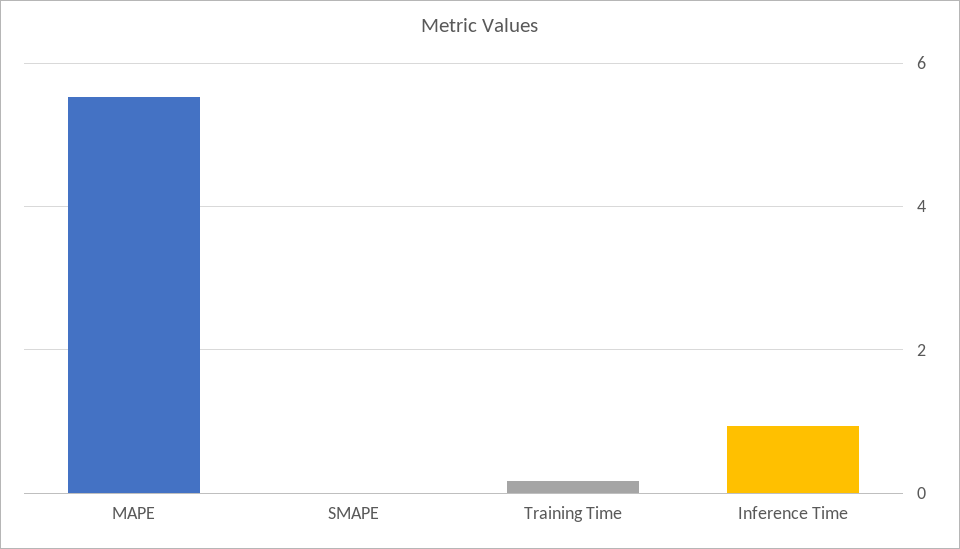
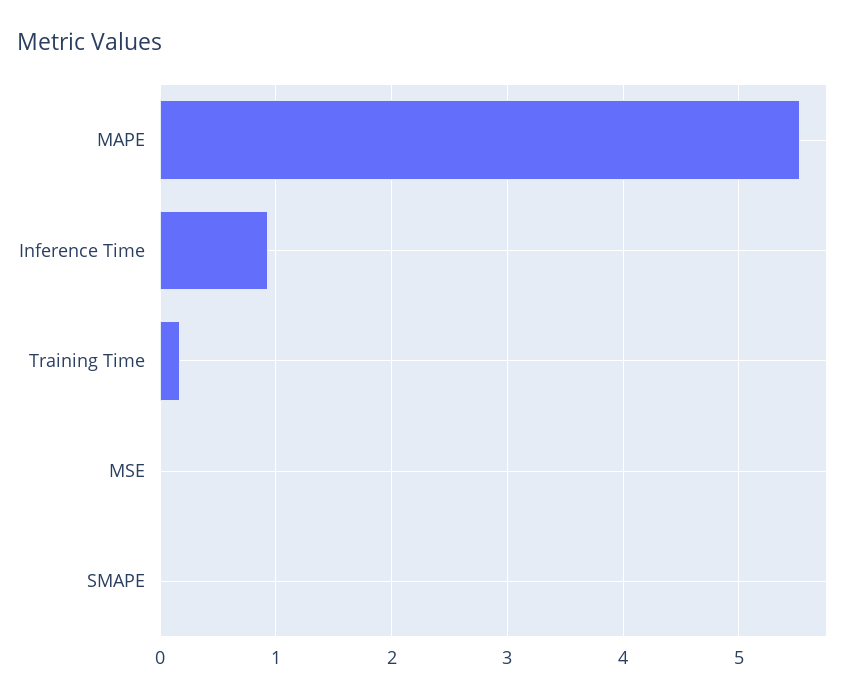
  {
    "MAPE": 5.5,
    "SMAPE": 0,
    "Training Time": 0.2,
-   "Inference Time": 0.9
+   "Inference Time": 0.9,
+   "MSE": 0
  }

